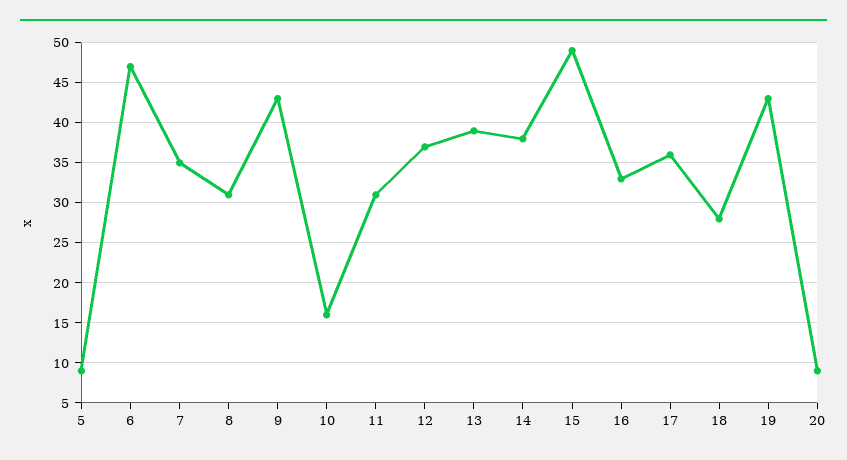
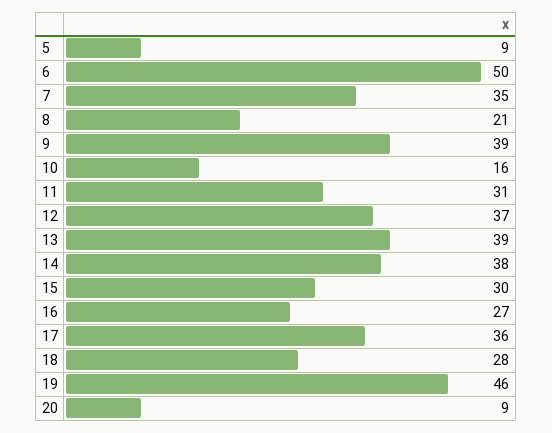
  {
    "5": 9,
-   "6": 47,
+   "6": 50,
    "7": 35,
-   "8": 31,
+   "8": 21,
-   "9": 43,
+   "9": 39,
    "10": 16,
    "11": 31,
    "12": 37,
    "13": 39,
    "14": 38,
-   "15": 49,
+   "15": 30,
-   "16": 33,
+   "16": 27,
    "17": 36,
    "18": 28,
-   "19": 43,
+   "19": 46,
    "20": 9
  }

